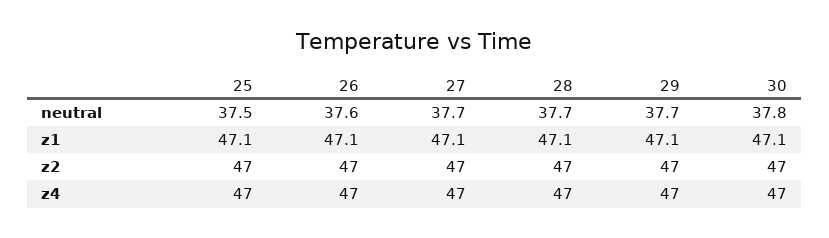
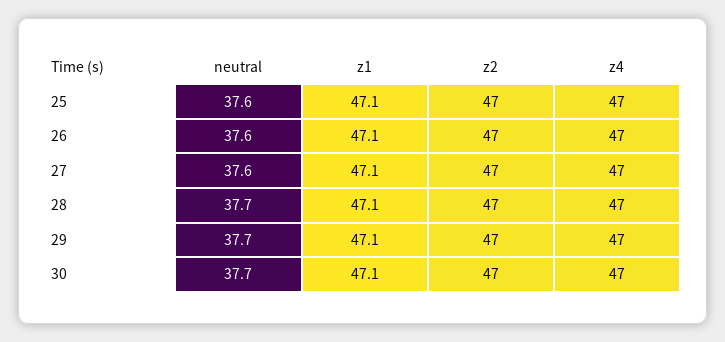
  {
    "25": {
-     "neutral": 37.5,
+     "neutral": 37.6,
      "z1": 47.1,
      "z2": 47,
      "z4": 47
    },
    "26": {
      "neutral": 37.6,
      "z1": 47.1,
      "z2": 47,
      "z4": 47
    },
    "27": {
-     "neutral": 37.7,
+     "neutral": 37.6,
      "z1": 47.1,
      "z2": 47,
      "z4": 47
    },
    "28": {
      "neutral": 37.7,
      "z1": 47.1,
      "z2": 47,
      "z4": 47
    },
    "29": {
      "neutral": 37.7,
      "z1": 47.1,
      "z2": 47,
      "z4": 47
    },
    "30": {
-     "neutral": 37.8,
+     "neutral": 37.7,
      "z1": 47.1,
      "z2": 47,
      "z4": 47
    }
  }

